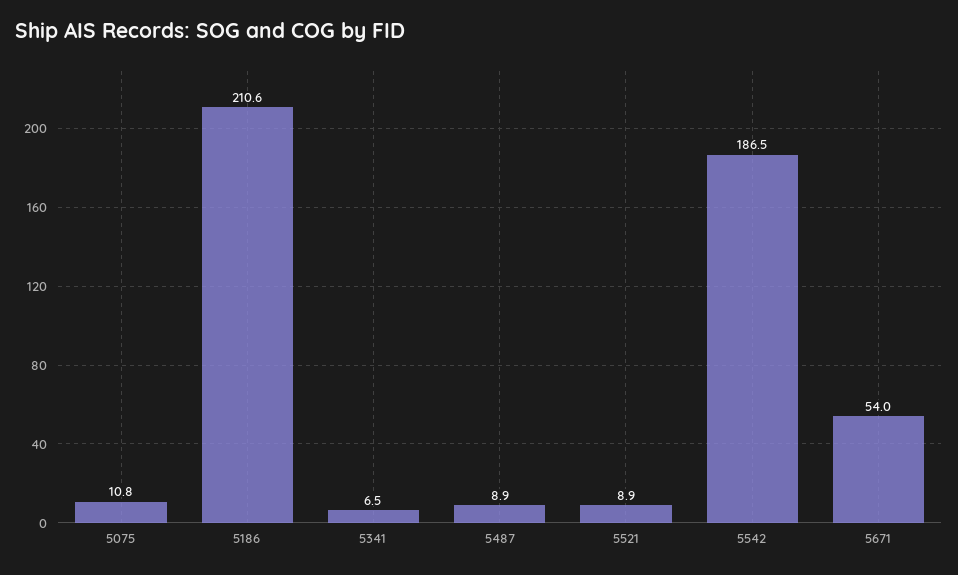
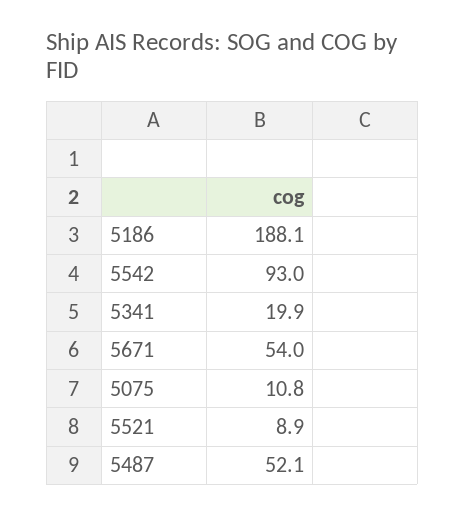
  {
    "5075": 10.8,
-   "5186": 210.6,
+   "5186": 188.1,
-   "5341": 6.5,
+   "5341": 19.9,
-   "5487": 8.9,
+   "5487": 52.1,
    "5521": 8.9,
-   "5542": 186.5,
+   "5542": 93,
    "5671": 54
  }

